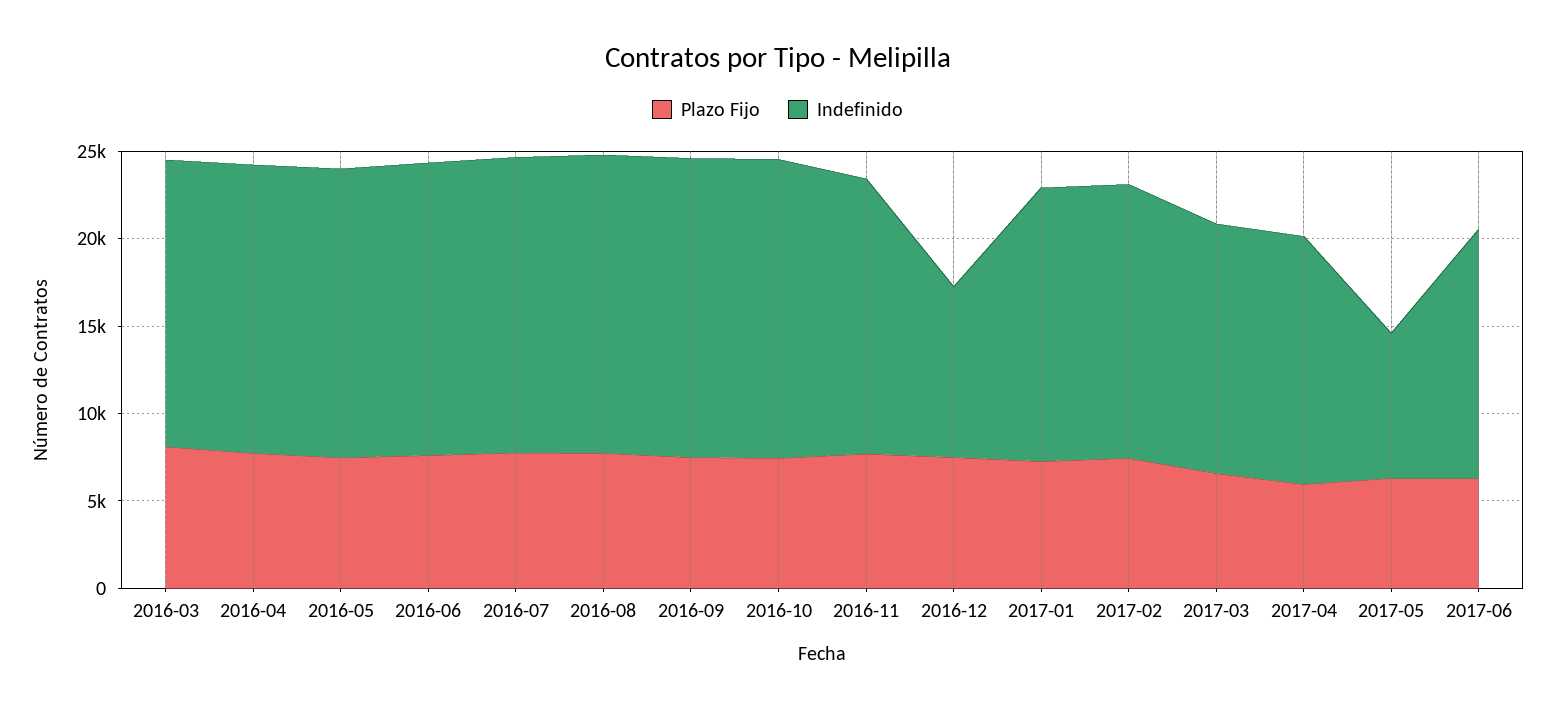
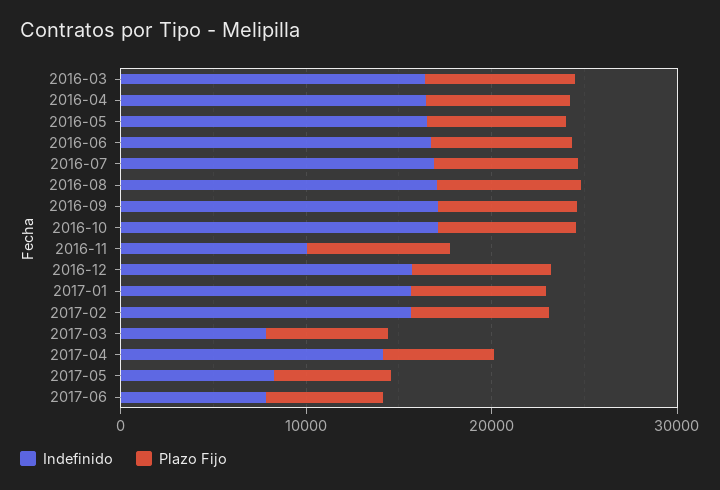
  {
    "Plazo Fijo": {
      "2016-03": 8000,
      "2016-04": 8000,
      "2016-05": 7000,
      "2016-06": 8000,
      "2016-07": 8000,
      "2016-08": 8000,
      "2016-09": 7000,
      "2016-10": 7000,
      "2016-11": 8000,
      "2016-12": 7000,
      "2017-01": 7000,
      "2017-02": 7000,
      "2017-03": 7000,
      "2017-04": 6000,
      "2017-05": 6000,
      "2017-06": 6000
    },
    "Indefinido": {
      "2016-03": 16000,
      "2016-04": 16000,
      "2016-05": 17000,
      "2016-06": 17000,
      "2016-07": 17000,
      "2016-08": 17000,
      "2016-09": 17000,
      "2016-10": 17000,
-     "2016-11": 16000,
+     "2016-11": 10000,
-     "2016-12": 10000,
+     "2016-12": 16000,
      "2017-01": 16000,
      "2017-02": 16000,
-     "2017-03": 14000,
+     "2017-03": 8000,
      "2017-04": 14000,
      "2017-05": 8000,
-     "2017-06": 14000
+     "2017-06": 8000
    }
  }

